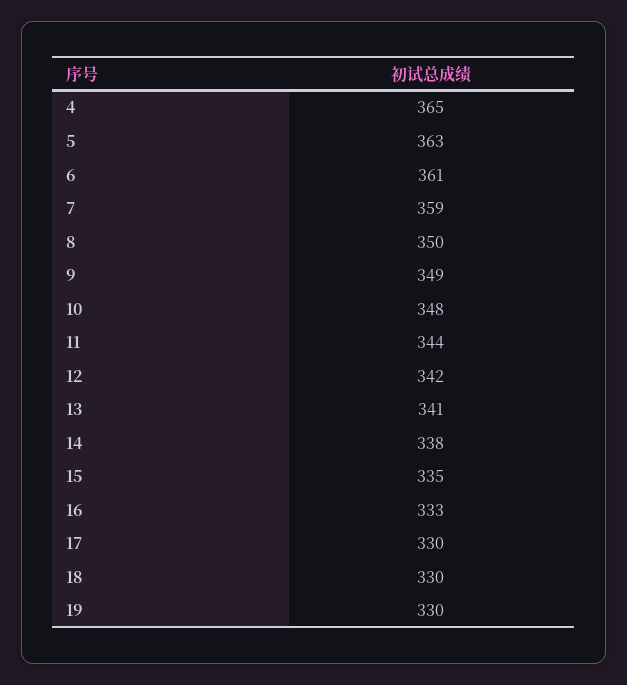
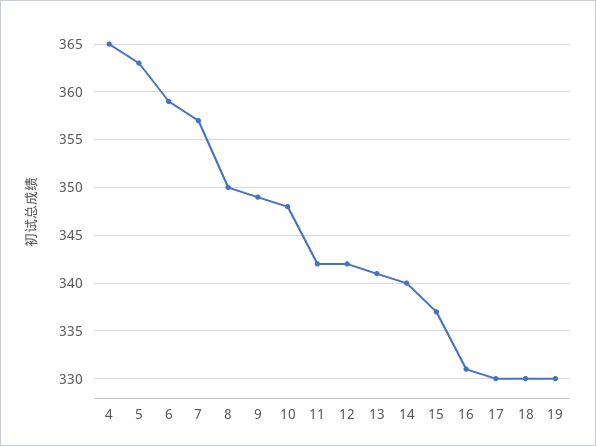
  {
    "4": 365,
    "5": 363,
-   "6": 361,
+   "6": 359,
-   "7": 359,
+   "7": 357,
    "8": 350,
    "9": 349,
    "10": 348,
-   "11": 344,
+   "11": 342,
    "12": 342,
    "13": 341,
-   "14": 338,
+   "14": 340,
-   "15": 335,
+   "15": 337,
-   "16": 333,
+   "16": 331,
    "17": 330,
    "18": 330,
    "19": 330
  }

